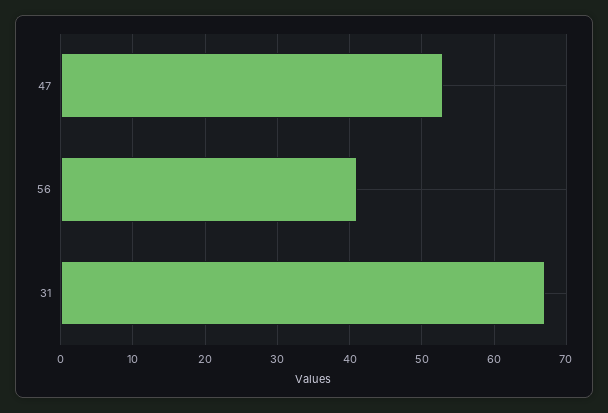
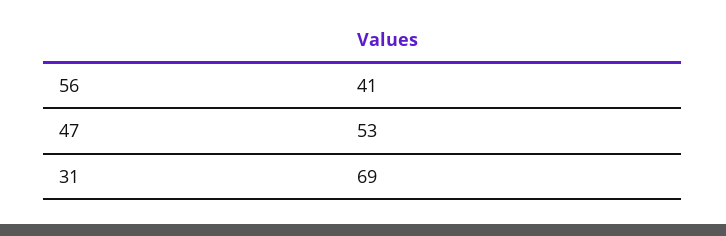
  {
    "47": 53,
    "56": 41,
-   "31": 67
+   "31": 69
  }

